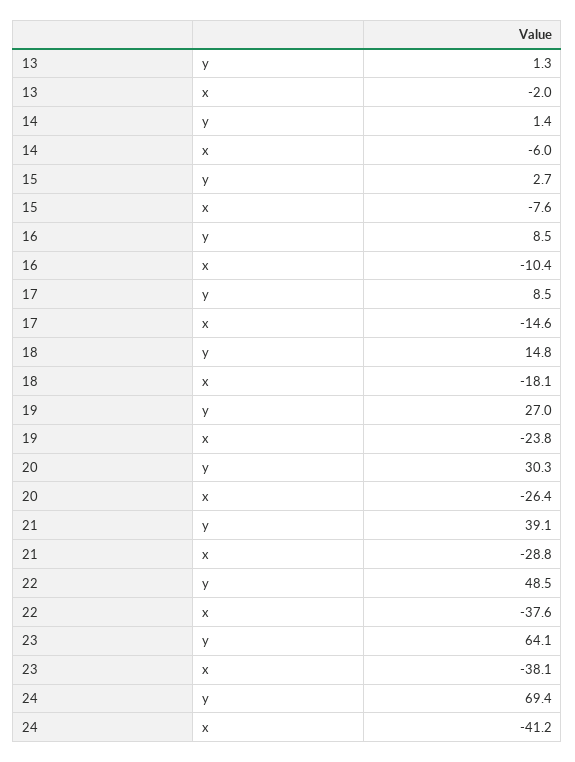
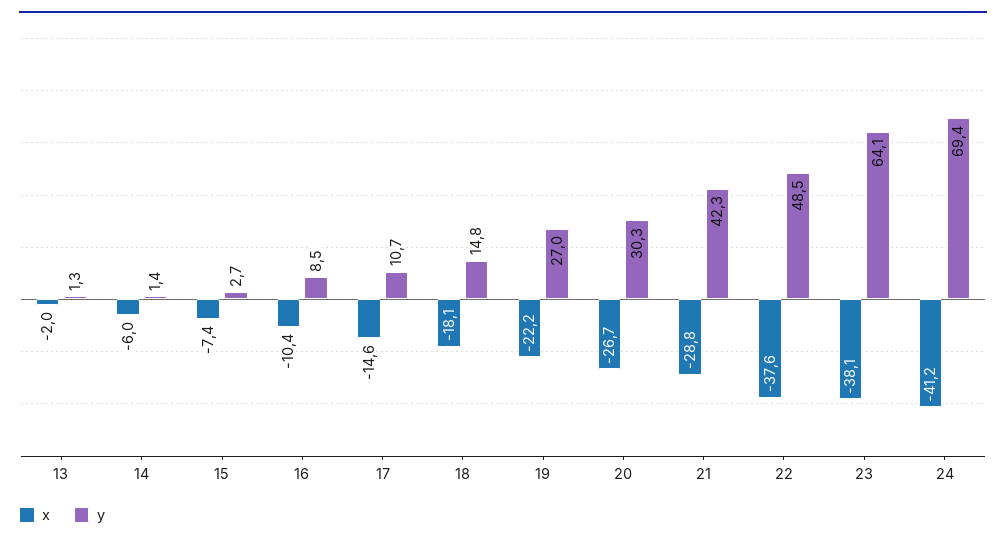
  {
    "y": {
      "13": 1.3,
      "14": 1.4,
      "15": 2.7,
      "16": 8.5,
-     "17": 8.5,
+     "17": 10.7,
      "18": 14.8,
      "19": 27,
      "20": 30.3,
-     "21": 39.1,
+     "21": 42.3,
      "22": 48.5,
      "23": 64.1,
      "24": 69.4
    },
    "x": {
      "13": -2,
      "14": -6,
-     "15": -7.6,
+     "15": -7.4,
      "16": -10.4,
      "17": -14.6,
      "18": -18.1,
-     "19": -23.8,
+     "19": -22.2,
-     "20": -26.4,
+     "20": -26.7,
      "21": -28.8,
      "22": -37.6,
      "23": -38.1,
      "24": -41.2
    }
  }

